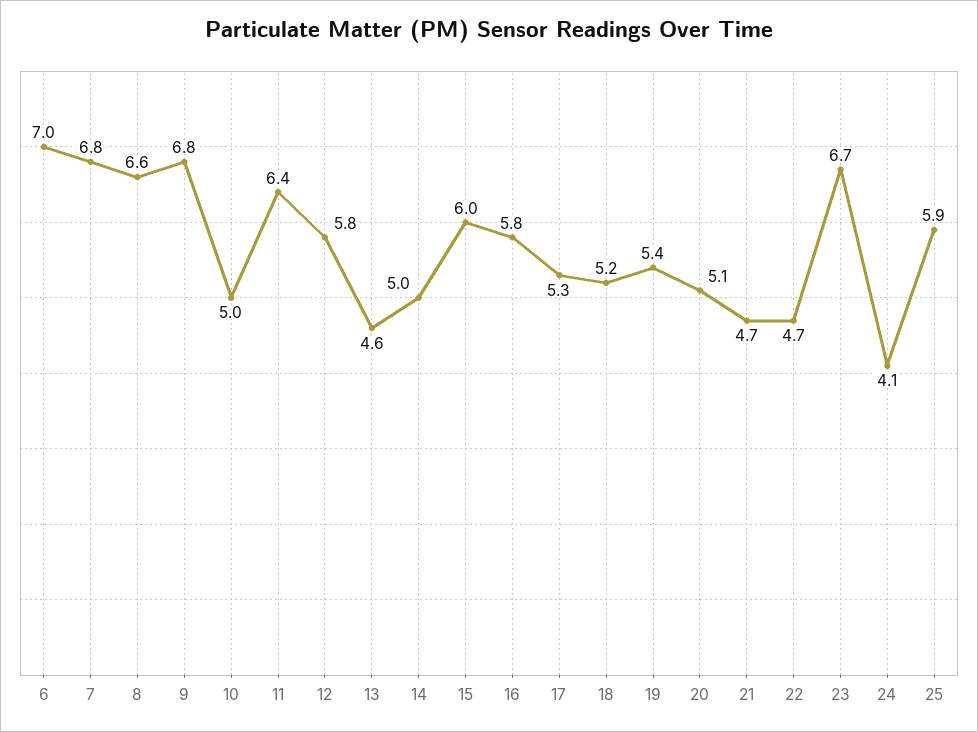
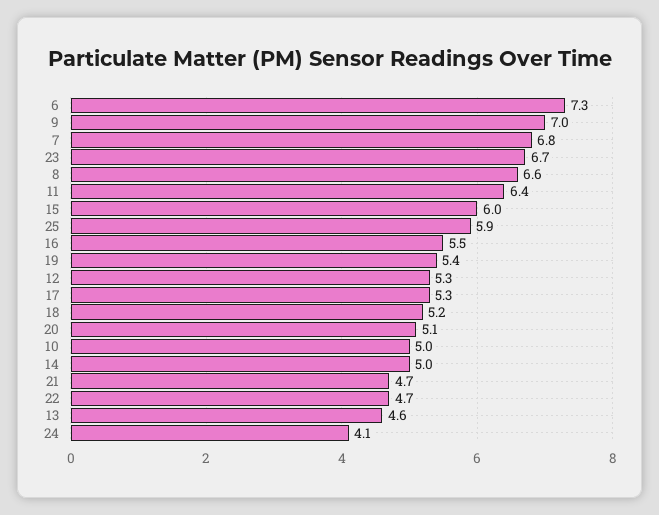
  {
-   "6": 7,
+   "6": 7.3,
    "7": 6.8,
    "8": 6.6,
-   "9": 6.8,
+   "9": 7,
    "10": 5,
    "11": 6.4,
-   "12": 5.8,
+   "12": 5.3,
    "13": 4.6,
    "14": 5,
    "15": 6,
-   "16": 5.8,
+   "16": 5.5,
    "17": 5.3,
    "18": 5.2,
    "19": 5.4,
    "20": 5.1,
    "21": 4.7,
    "22": 4.7,
    "23": 6.7,
    "24": 4.1,
    "25": 5.9
  }

